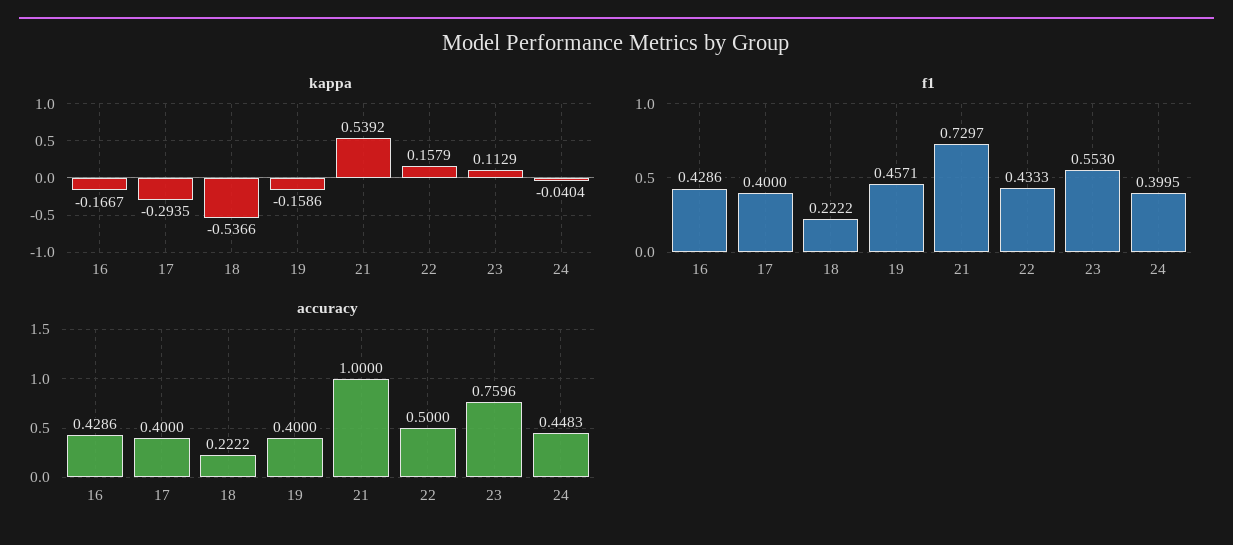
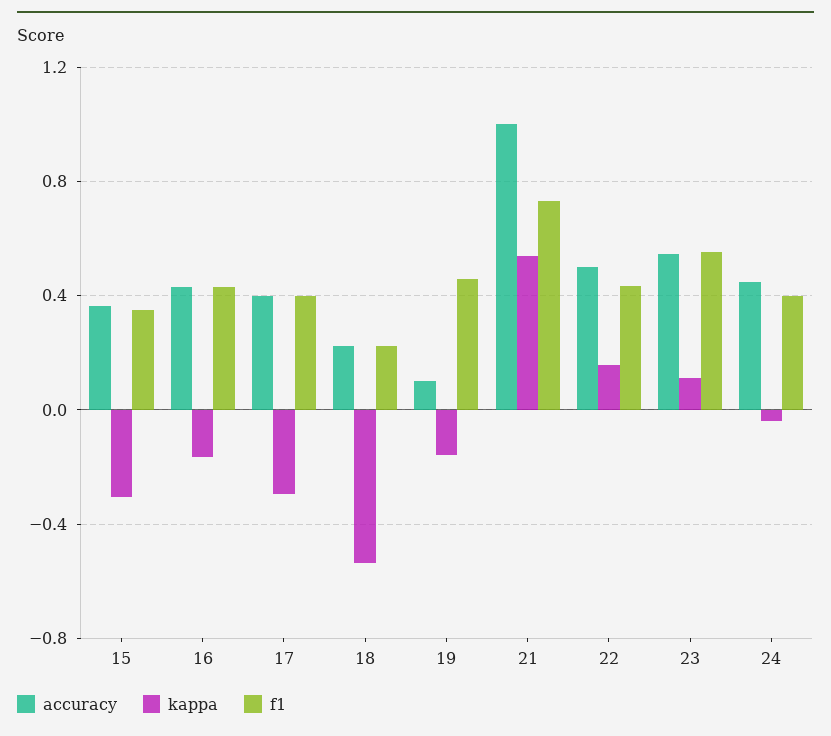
  {
    "kappa": {
      "16": -0.1667,
      "17": -0.2935,
      "18": -0.5366,
      "19": -0.1586,
      "21": 0.5392,
      "22": 0.1579,
      "23": 0.1129,
-     "24": -0.0404
+     "24": -0.0404,
+     "15": -0.3
    },
    "f1": {
      "16": 0.4286,
      "17": 0.4,
      "18": 0.2222,
      "19": 0.4571,
      "21": 0.7297,
      "22": 0.4333,
      "23": 0.553,
-     "24": 0.3995
+     "24": 0.3995,
+     "15": 0.35
    },
    "accuracy": {
      "16": 0.4286,
      "17": 0.4,
      "18": 0.2222,
-     "19": 0.4,
+     "19": 0.1,
      "21": 1,
      "22": 0.5,
-     "23": 0.7596,
+     "23": 0.55,
-     "24": 0.4483
+     "24": 0.4483,
+     "15": 0.35
    }
  }

